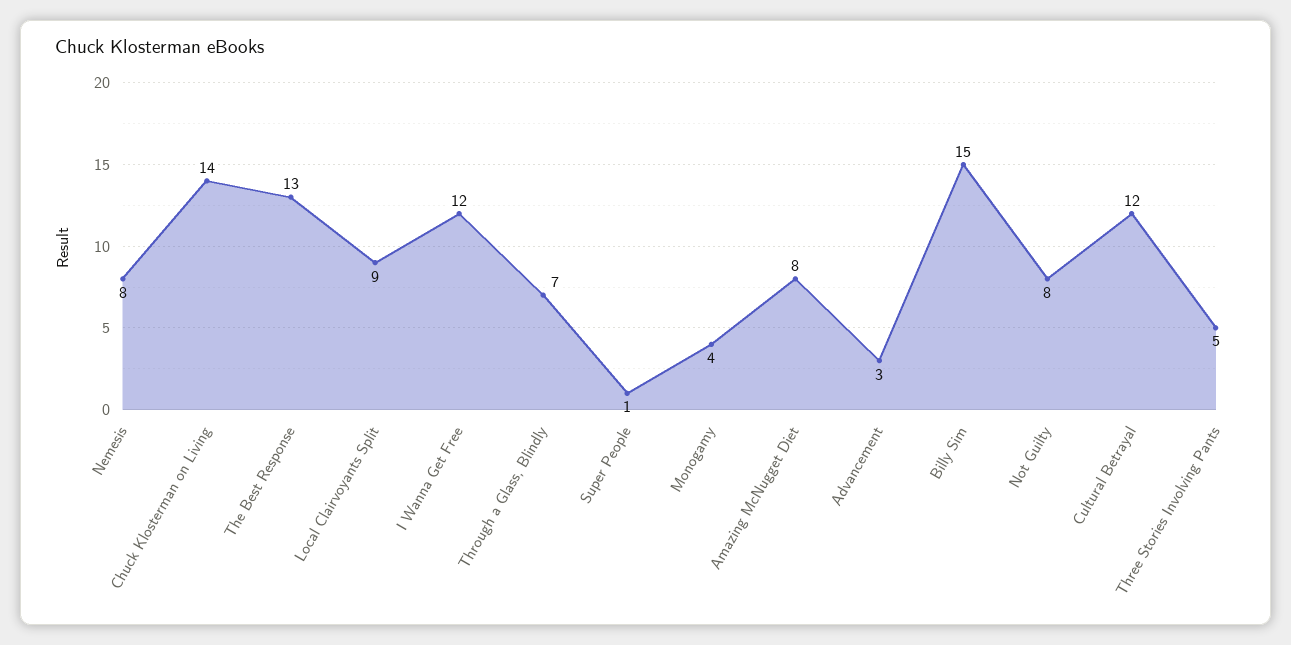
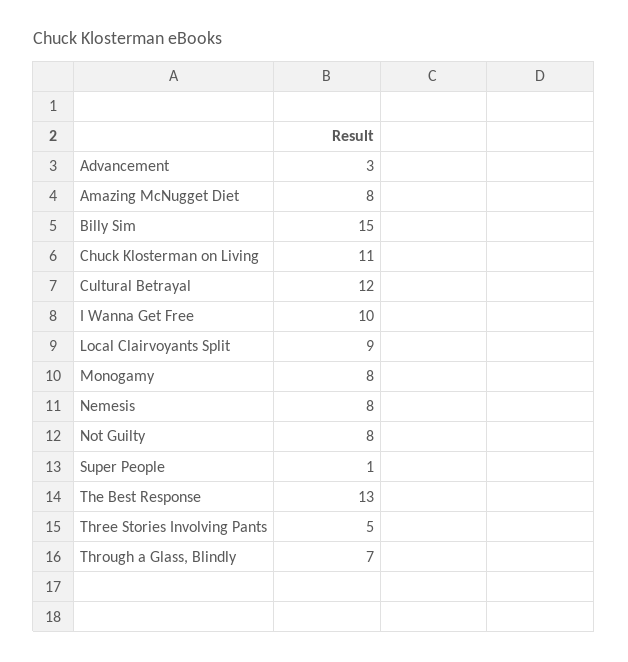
  {
    "Nemesis": 8,
-   "Chuck Klosterman on Living": 14,
+   "Chuck Klosterman on Living": 11,
    "The Best Response": 13,
    "Local Clairvoyants Split": 9,
-   "I Wanna Get Free": 12,
+   "I Wanna Get Free": 10,
    "Through a Glass, Blindly": 7,
    "Super People": 1,
-   "Monogamy": 4,
+   "Monogamy": 8,
    "Amazing McNugget Diet": 8,
    "Advancement": 3,
    "Billy Sim": 15,
    "Not Guilty": 8,
    "Cultural Betrayal": 12,
    "Three Stories Involving Pants": 5
  }

